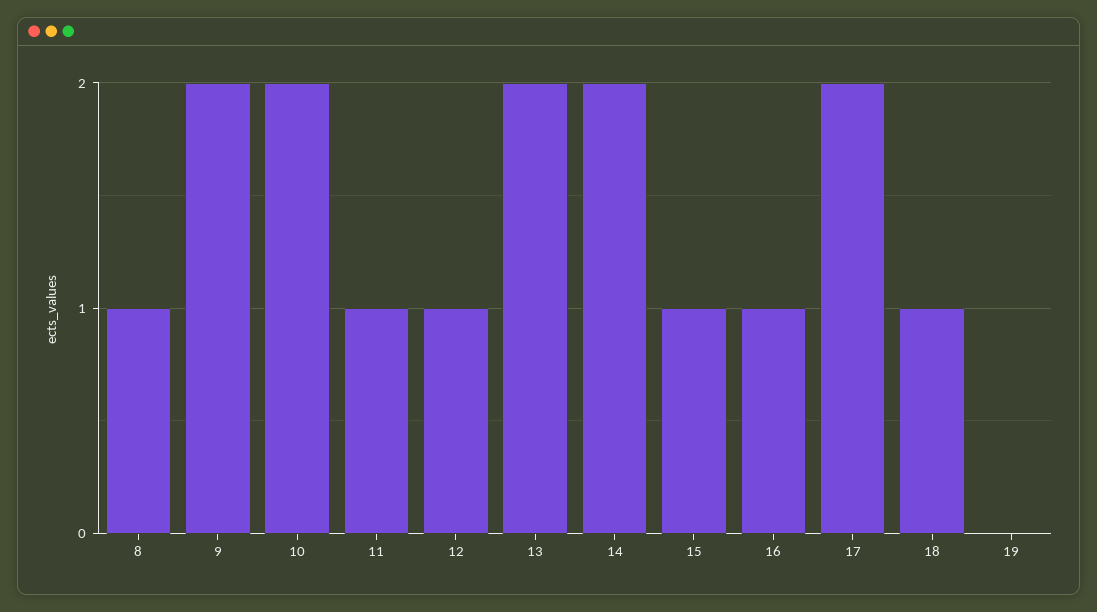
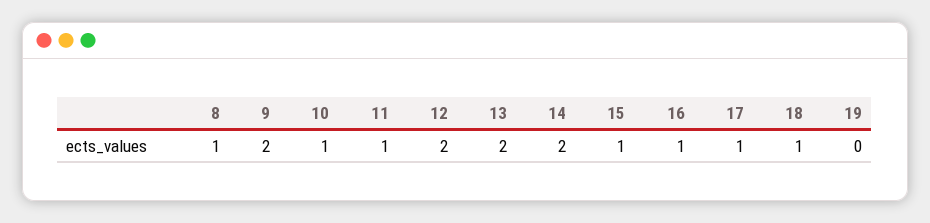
  {
    "8": 1,
    "9": 2,
-   "10": 2,
+   "10": 1,
    "11": 1,
-   "12": 1,
+   "12": 2,
    "13": 2,
    "14": 2,
    "15": 1,
    "16": 1,
-   "17": 2,
+   "17": 1,
    "18": 1,
    "19": 0
  }

